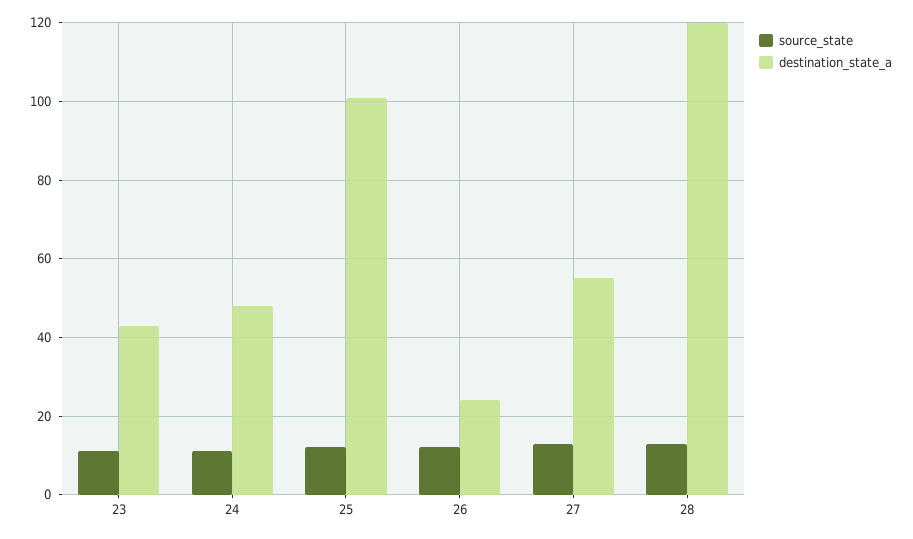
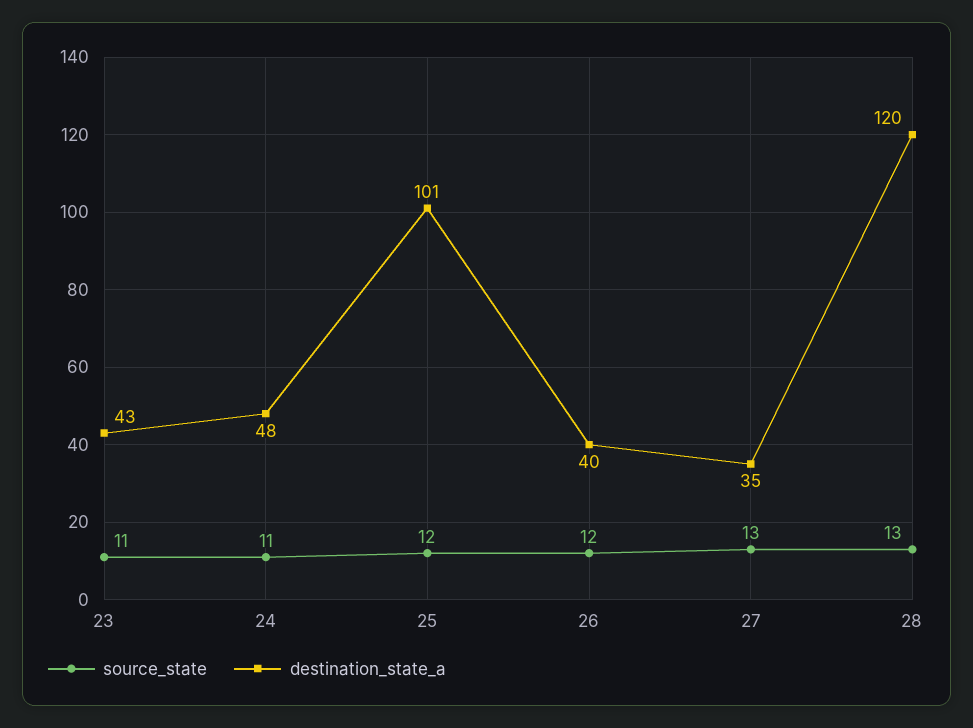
  {
    "source_state": {
      "23": 11,
      "24": 11,
      "25": 12,
      "26": 12,
      "27": 13,
      "28": 13
    },
    "destination_state_a": {
      "23": 43,
      "24": 48,
      "25": 101,
-     "26": 25,
+     "26": 40,
-     "27": 55,
+     "27": 35,
      "28": 120
    }
  }

